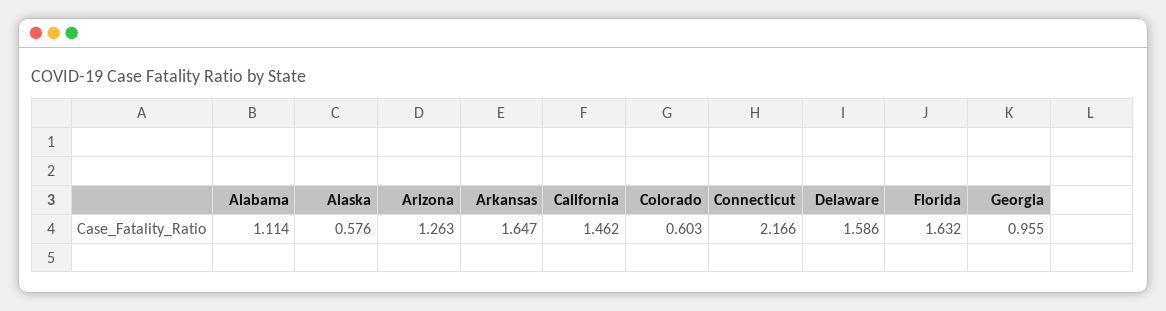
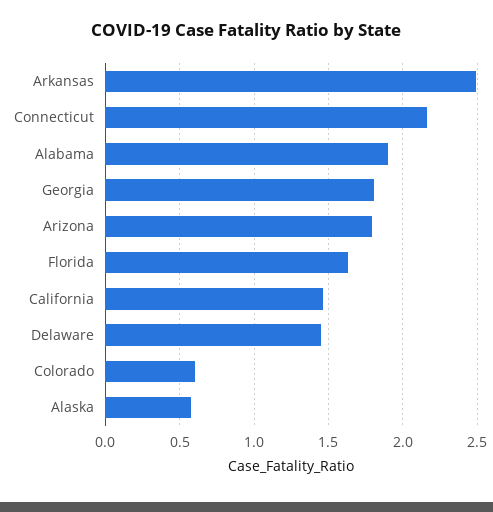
  {
-   "Alabama": 1.114,
+   "Alabama": 1.9,
    "Alaska": 0.576,
-   "Arizona": 1.263,
+   "Arizona": 1.8,
-   "Arkansas": 1.647,
+   "Arkansas": 2.5,
    "California": 1.462,
    "Colorado": 0.603,
    "Connecticut": 2.166,
-   "Delaware": 1.586,
+   "Delaware": 1.45,
    "Florida": 1.632,
-   "Georgia": 0.955
+   "Georgia": 1.8
  }

